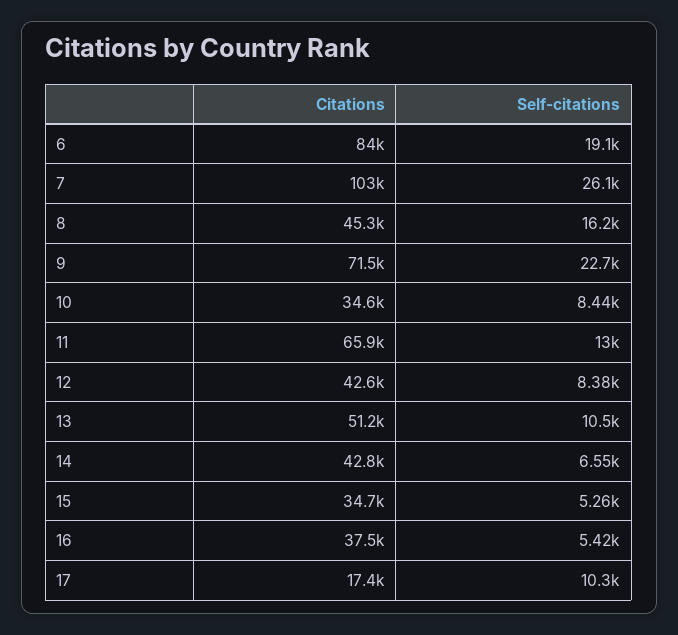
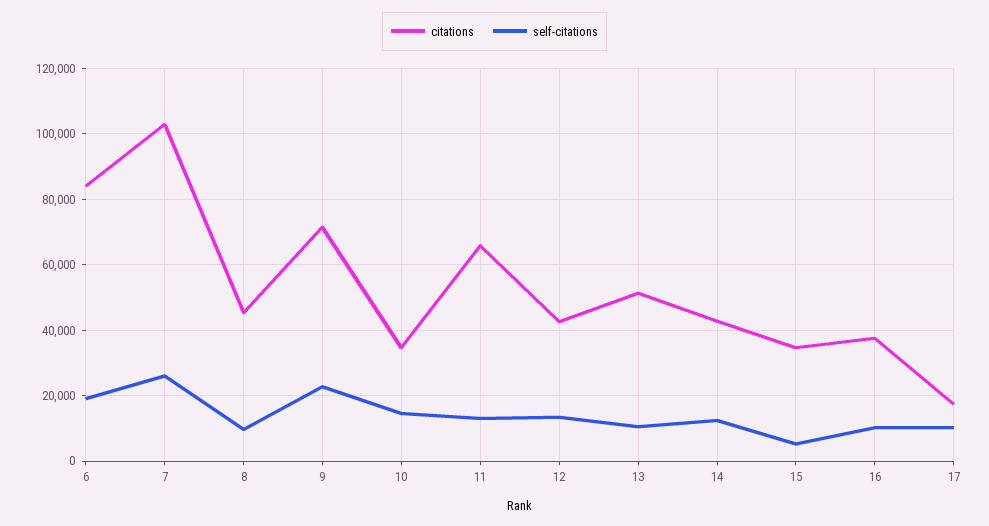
  {
    "Citations": {
      "6": 84000,
      "7": 103000,
      "8": 45300,
      "9": 71500,
      "10": 34600,
      "11": 65900,
      "12": 42600,
      "13": 51200,
      "14": 42800,
      "15": 34700,
      "16": 37500,
      "17": 17400
    },
    "Self-citations": {
      "6": 19100,
      "7": 26100,
-     "8": 16200,
+     "8": 10000,
      "9": 22700,
-     "10": 8440,
+     "10": 14000,
      "11": 13000,
-     "12": 8380,
+     "12": 14000,
      "13": 10500,
-     "14": 6550,
+     "14": 12000,
      "15": 5260,
-     "16": 5420,
+     "16": 10000,
      "17": 10300
    }
  }

